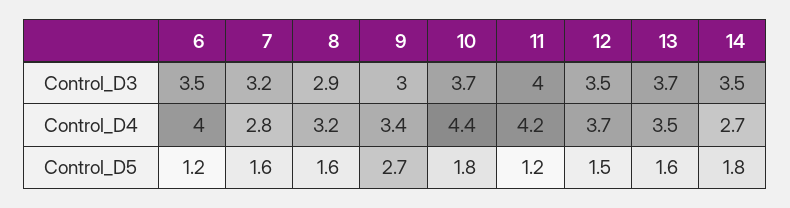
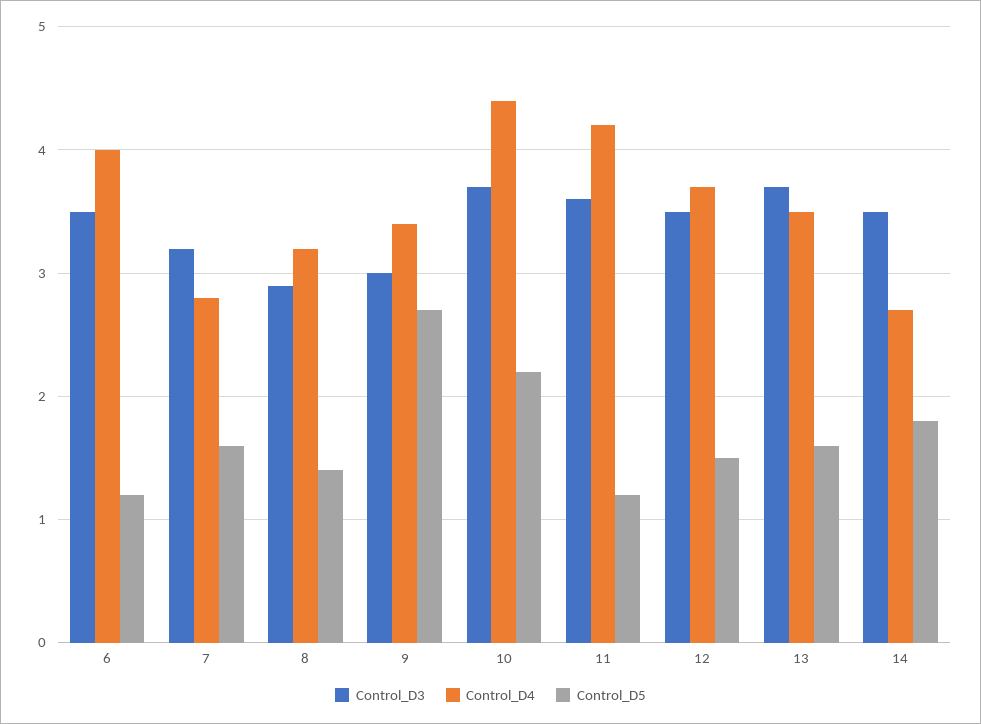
  {
    "Control_D3": {
      "6": 3.5,
      "7": 3.2,
      "8": 2.9,
      "9": 3,
      "10": 3.7,
-     "11": 4,
+     "11": 3.6,
      "12": 3.5,
      "13": 3.7,
      "14": 3.5
    },
    "Control_D4": {
      "6": 4,
      "7": 2.8,
      "8": 3.2,
      "9": 3.4,
      "10": 4.4,
      "11": 4.2,
      "12": 3.7,
      "13": 3.5,
      "14": 2.7
    },
    "Control_D5": {
      "6": 1.2,
      "7": 1.6,
-     "8": 1.6,
+     "8": 1.4,
      "9": 2.7,
-     "10": 1.8,
+     "10": 2.2,
      "11": 1.2,
      "12": 1.5,
      "13": 1.6,
      "14": 1.8
    }
  }

